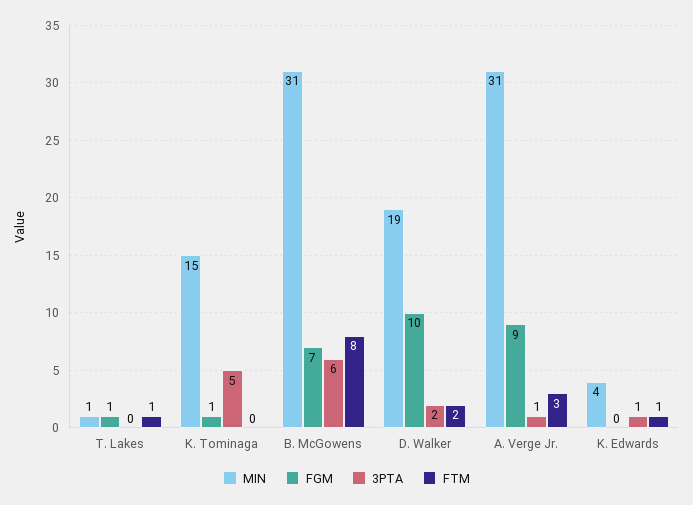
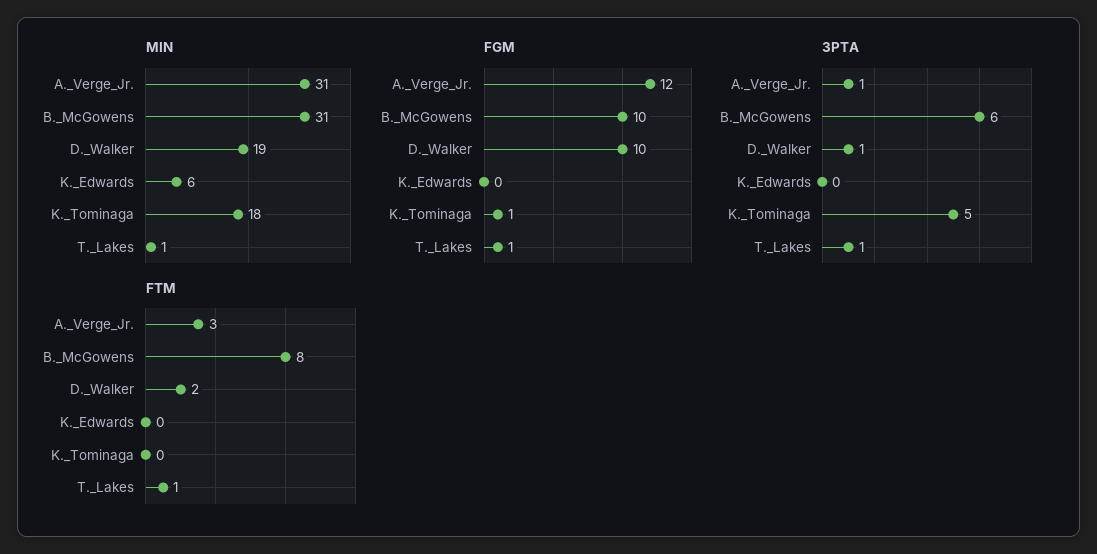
  {
    "MIN": {
      "T. Lakes": 1,
-     "K. Tominaga": 15,
+     "K. Tominaga": 18,
      "B. McGowens": 31,
      "D. Walker": 19,
      "A. Verge Jr.": 31,
-     "K. Edwards": 4
+     "K. Edwards": 6
    },
    "FGM": {
      "T. Lakes": 1,
      "K. Tominaga": 1,
-     "B. McGowens": 7,
+     "B. McGowens": 10,
      "D. Walker": 10,
-     "A. Verge Jr.": 9,
+     "A. Verge Jr.": 12,
      "K. Edwards": 0
    },
    "3PTA": {
-     "T. Lakes": 0,
+     "T. Lakes": 1,
      "K. Tominaga": 5,
      "B. McGowens": 6,
-     "D. Walker": 2,
+     "D. Walker": 1,
      "A. Verge Jr.": 1,
-     "K. Edwards": 1
+     "K. Edwards": 0
    },
    "FTM": {
      "T. Lakes": 1,
      "K. Tominaga": 0,
      "B. McGowens": 8,
      "D. Walker": 2,
      "A. Verge Jr.": 3,
-     "K. Edwards": 1
+     "K. Edwards": 0
    }
  }

